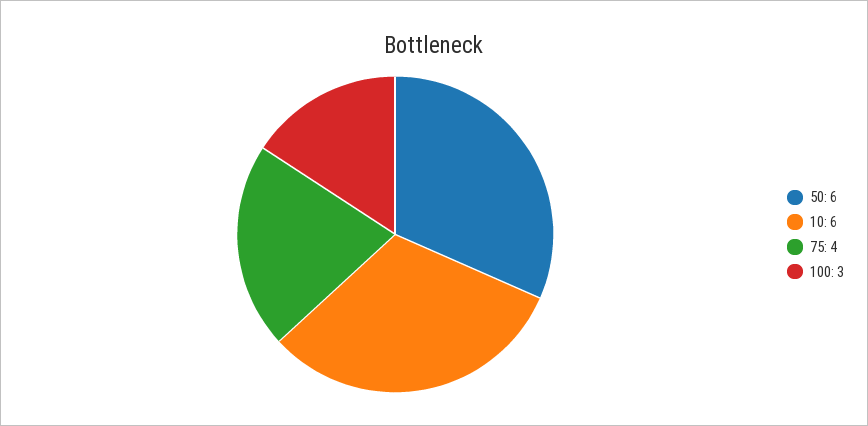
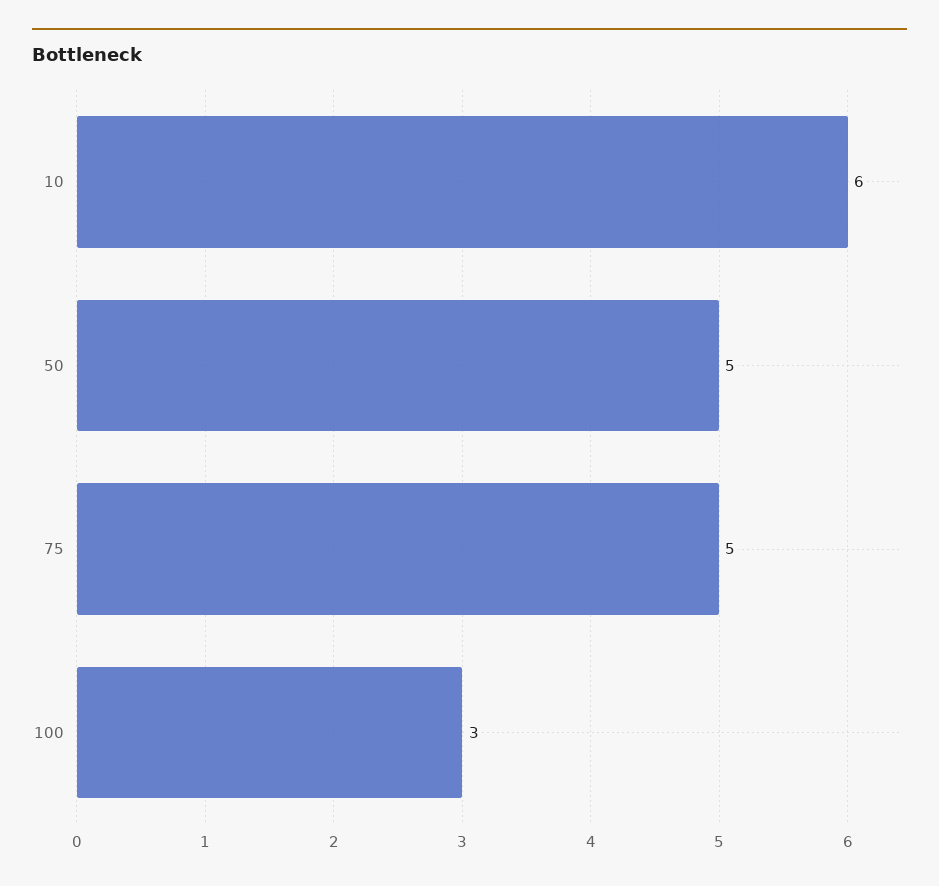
  {
-   "50": 6,
+   "50": 5,
    "10": 6,
-   "75": 4,
+   "75": 5,
    "100": 3
  }

